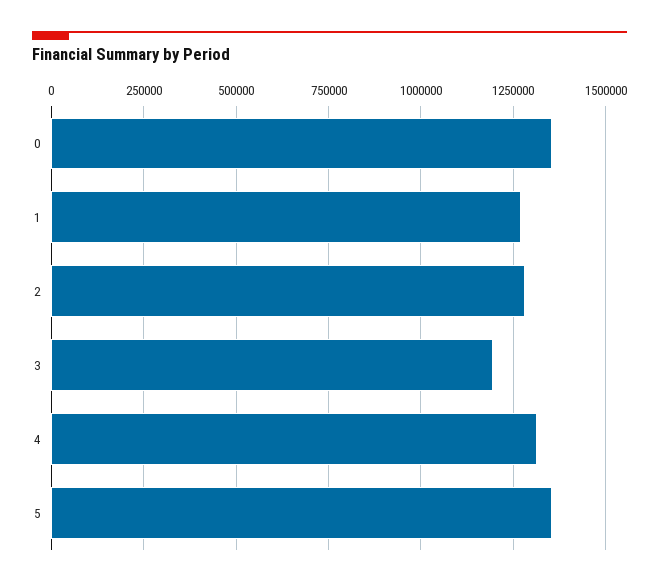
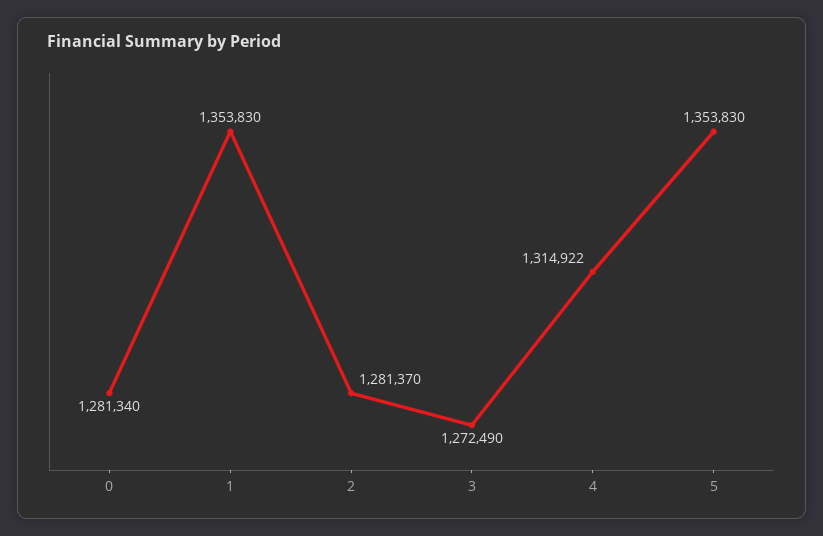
  {
-   "0": 1350000,
+   "0": 1281340,
-   "1": 1275000,
+   "1": 1353830,
    "2": 1281370,
-   "3": 1200000,
+   "3": 1272490,
    "4": 1314922,
    "5": 1353830
  }

